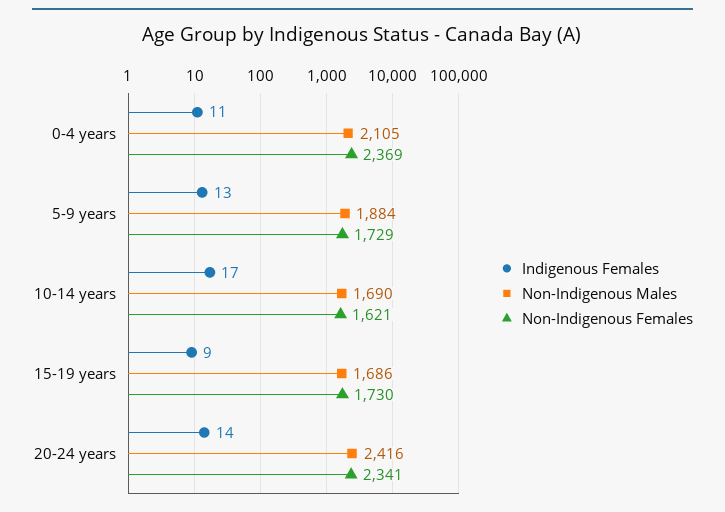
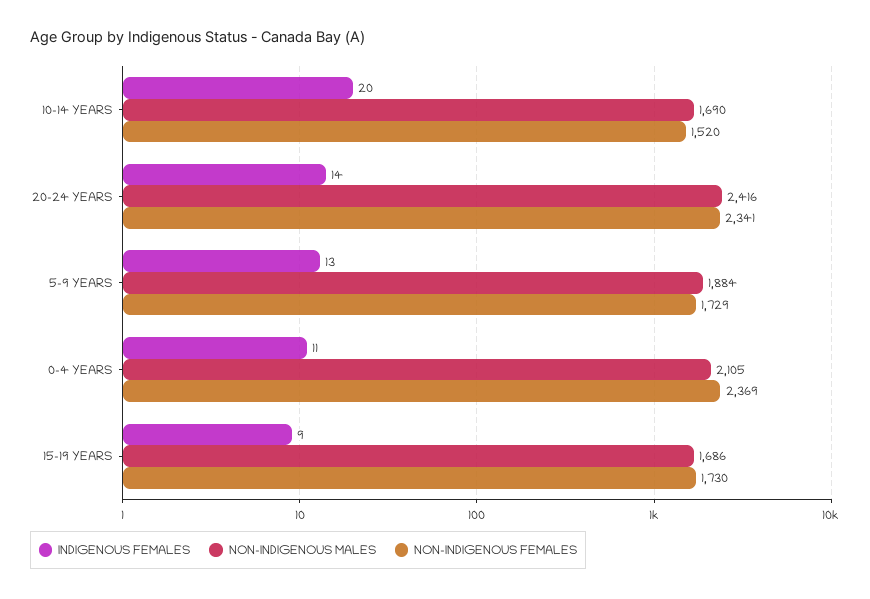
  {
    "Indigenous Females": {
      "0-4 years": 11,
      "5-9 years": 13,
-     "10-14 years": 17,
+     "10-14 years": 20,
      "15-19 years": 9,
      "20-24 years": 14
    },
    "Non-Indigenous Males": {
      "0-4 years": 2105,
      "5-9 years": 1884,
      "10-14 years": 1690,
      "15-19 years": 1686,
      "20-24 years": 2416
    },
    "Non-Indigenous Females": {
      "0-4 years": 2369,
      "5-9 years": 1729,
-     "10-14 years": 1621,
+     "10-14 years": 1520,
      "15-19 years": 1730,
      "20-24 years": 2341
    }
  }

